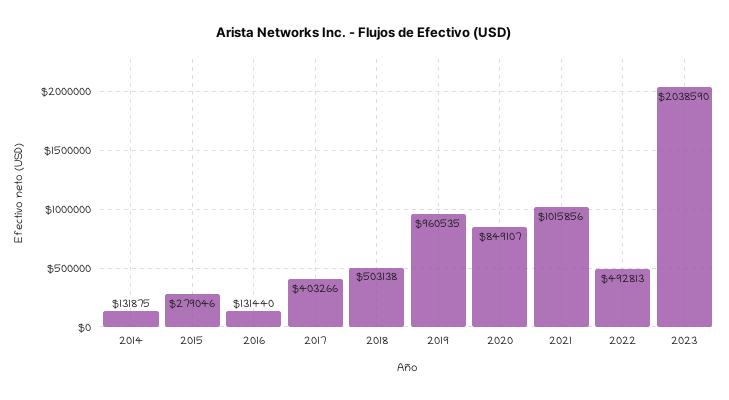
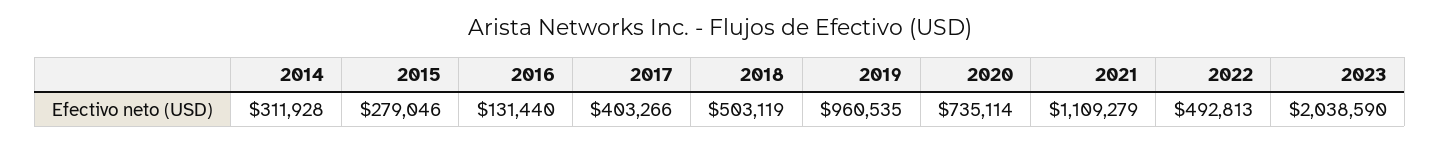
  {
-   "2014": 131875,
+   "2014": 311928,
    "2015": 279046,
    "2016": 131440,
    "2017": 403266,
-   "2018": 503138,
+   "2018": 503119,
    "2019": 960535,
-   "2020": 849107,
+   "2020": 735114,
-   "2021": 1015856,
+   "2021": 1109279,
    "2022": 492813,
    "2023": 2038590
  }

